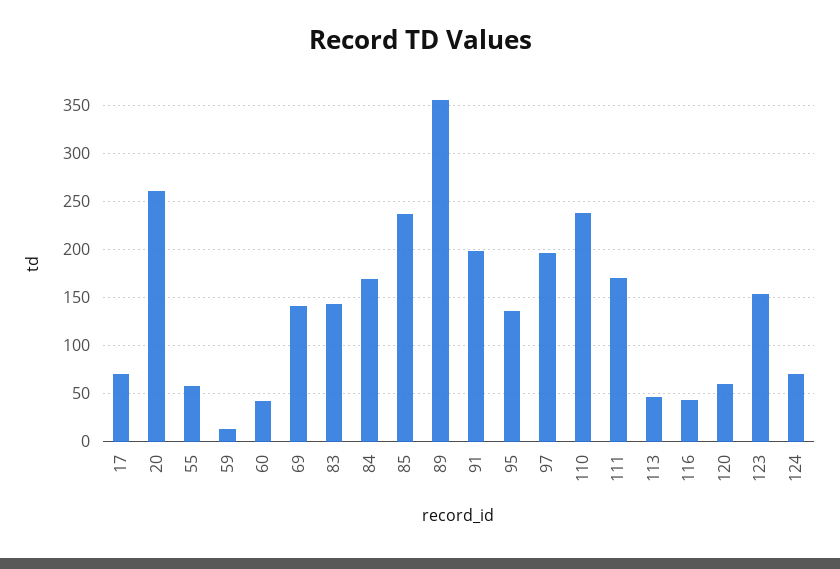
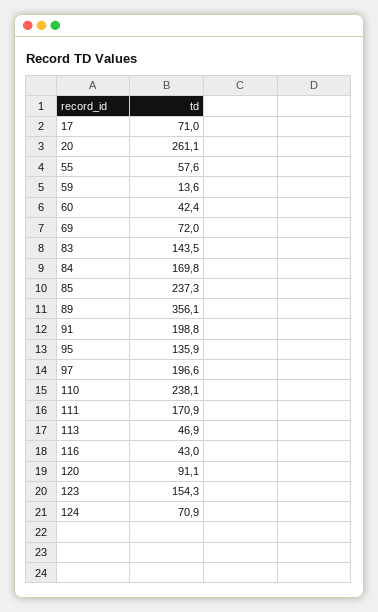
  {
    "17": 71,
    "20": 261.1,
    "55": 57.6,
    "59": 13.6,
    "60": 42.4,
-   "69": 140,
+   "69": 72,
    "83": 143.5,
    "84": 169.8,
    "85": 237.3,
    "89": 356.1,
    "91": 198.8,
    "95": 135.9,
    "97": 196.6,
    "110": 238.1,
    "111": 170.9,
    "113": 46.9,
    "116": 43,
-   "120": 60,
+   "120": 91.1,
    "123": 154.3,
    "124": 70.9
  }

